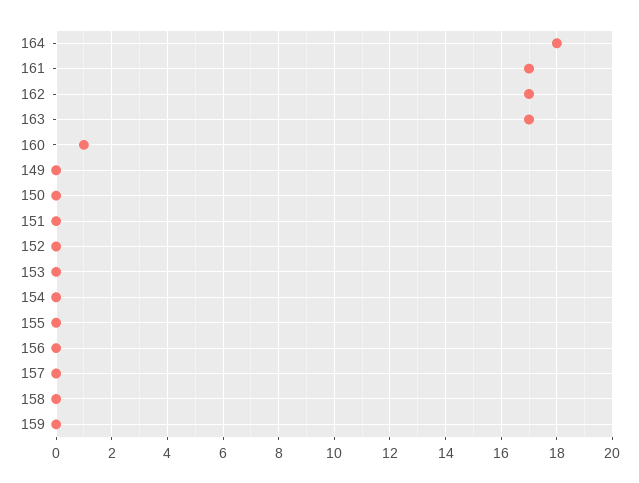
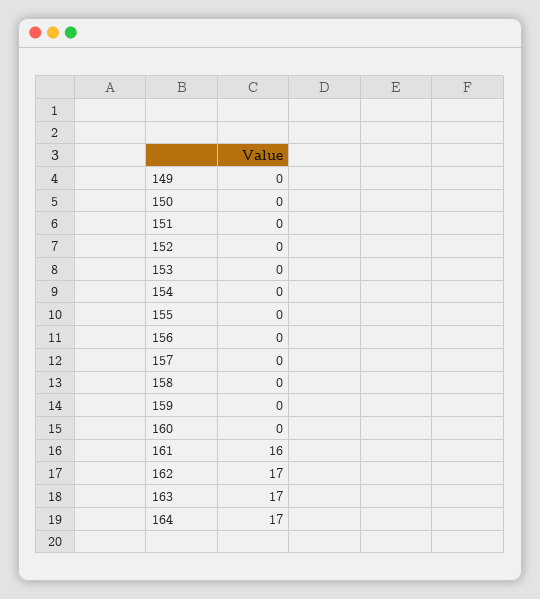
  {
-   "164": 18,
+   "164": 17,
-   "161": 17,
+   "161": 16,
    "162": 17,
    "163": 17,
-   "160": 1,
+   "160": 0,
    "149": 0,
    "150": 0,
    "151": 0,
    "152": 0,
    "153": 0,
    "154": 0,
    "155": 0,
    "156": 0,
    "157": 0,
    "158": 0,
    "159": 0
  }

